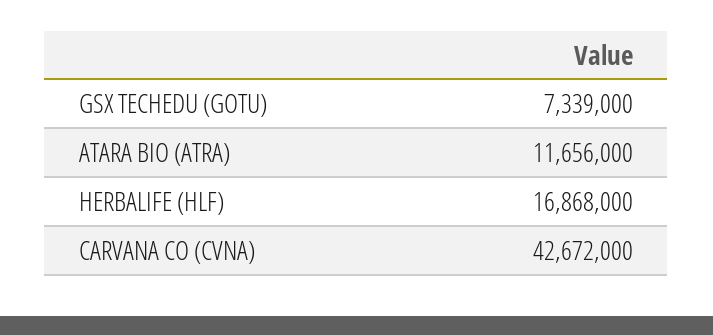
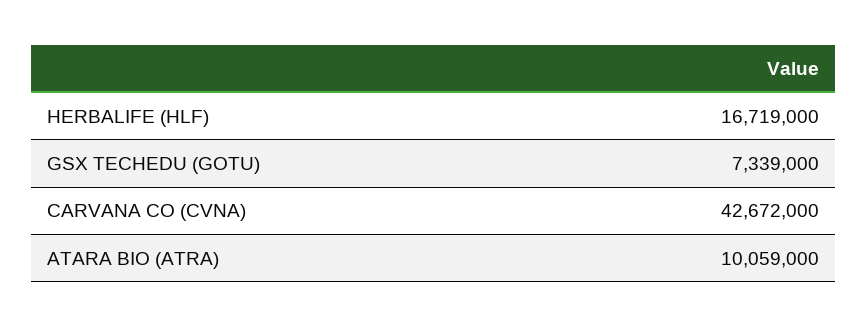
  {
    "GSX TECHEDU (GOTU)": 7339000,
-   "ATARA BIO (ATRA)": 11656000,
+   "ATARA BIO (ATRA)": 10059000,
-   "HERBALIFE (HLF)": 16868000,
+   "HERBALIFE (HLF)": 16719000,
    "CARVANA CO (CVNA)": 42672000
  }

